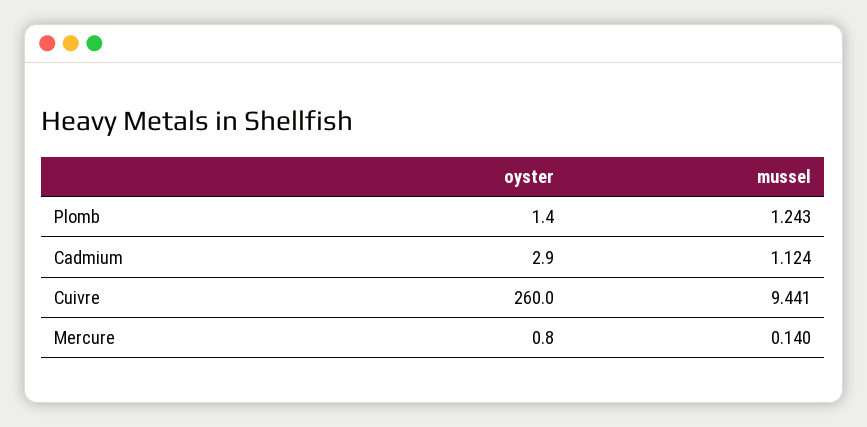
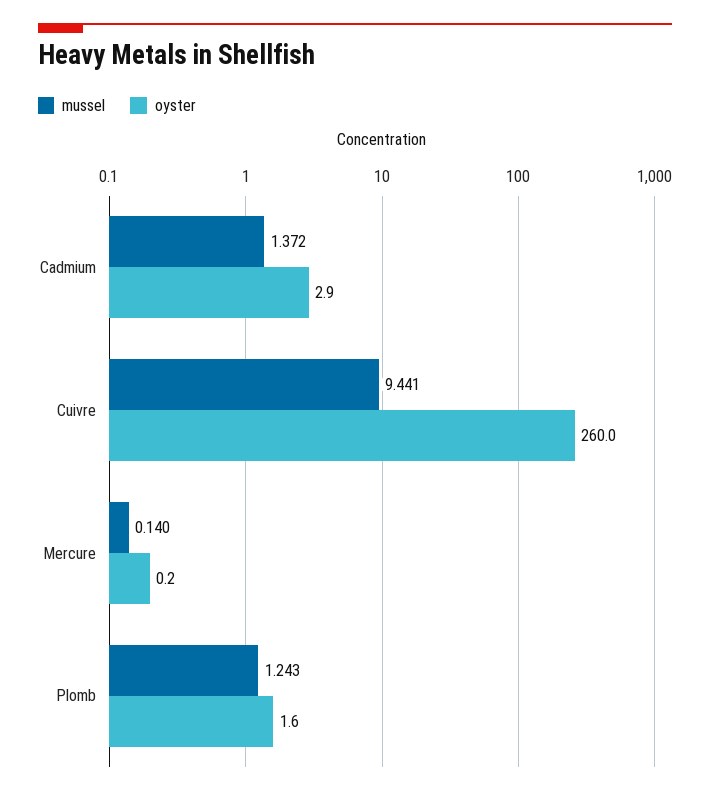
  {
    "oyster": {
-     "Plomb": 1.4,
+     "Plomb": 1.6,
      "Cadmium": 2.9,
      "Cuivre": 260,
-     "Mercure": 0.8
+     "Mercure": 0.2
    },
    "mussel": {
      "Plomb": 1.243,
-     "Cadmium": 1.124,
+     "Cadmium": 1.372,
      "Cuivre": 9.441,
      "Mercure": 0.14
    }
  }

